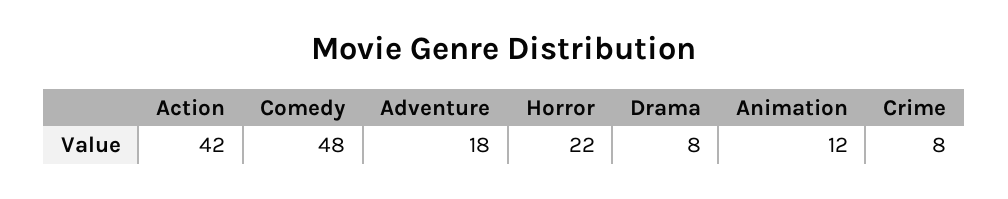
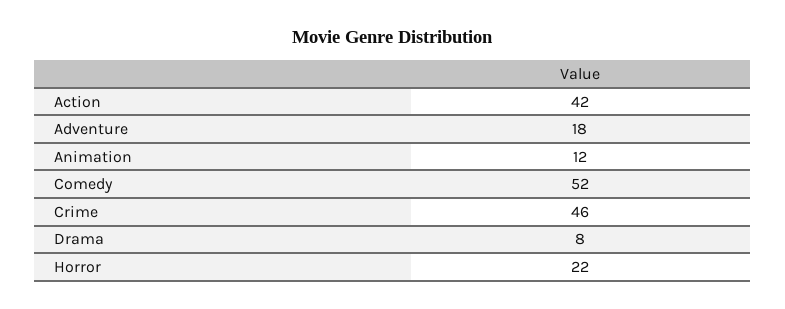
  {
    "Action": 42,
-   "Comedy": 48,
+   "Comedy": 52,
    "Adventure": 18,
    "Horror": 22,
    "Drama": 8,
    "Animation": 12,
-   "Crime": 8
+   "Crime": 46
  }

